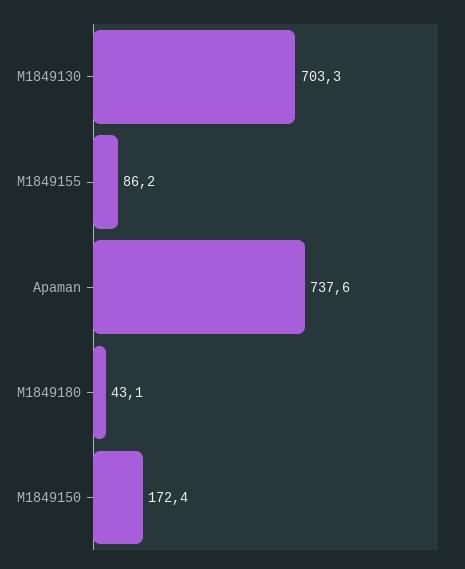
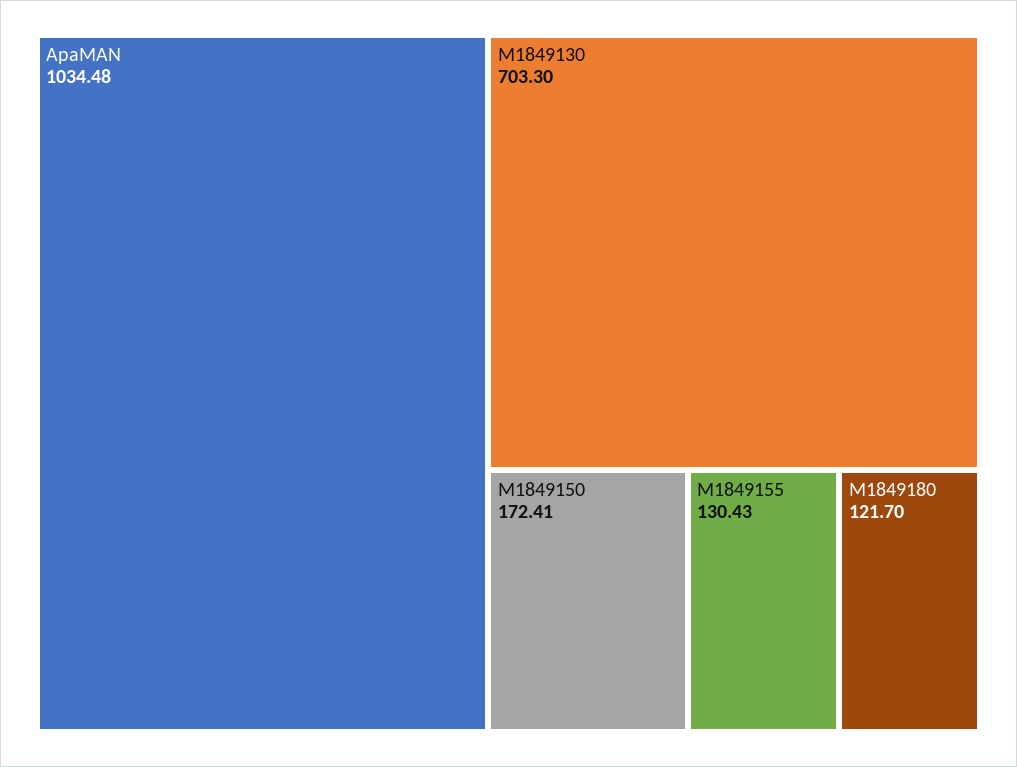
  {
    "M1849130": 703.3,
-   "M1849155": 86.2,
+   "M1849155": 130.43,
-   "Apaman": 737.6,
+   "Apaman": 1034.48,
-   "M1849180": 43.1,
+   "M1849180": 121.7,
    "M1849150": 172.41
  }

